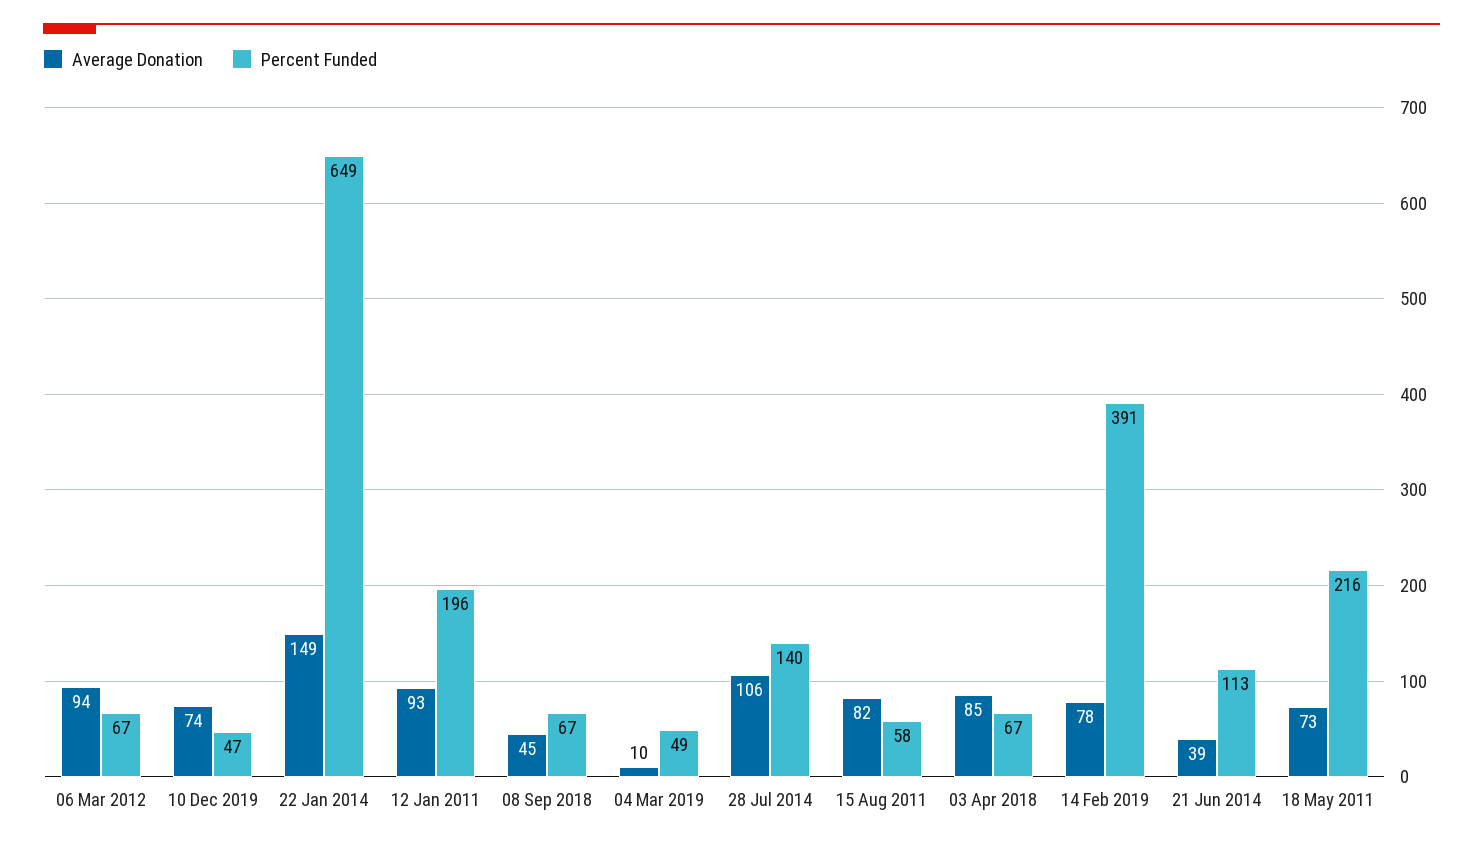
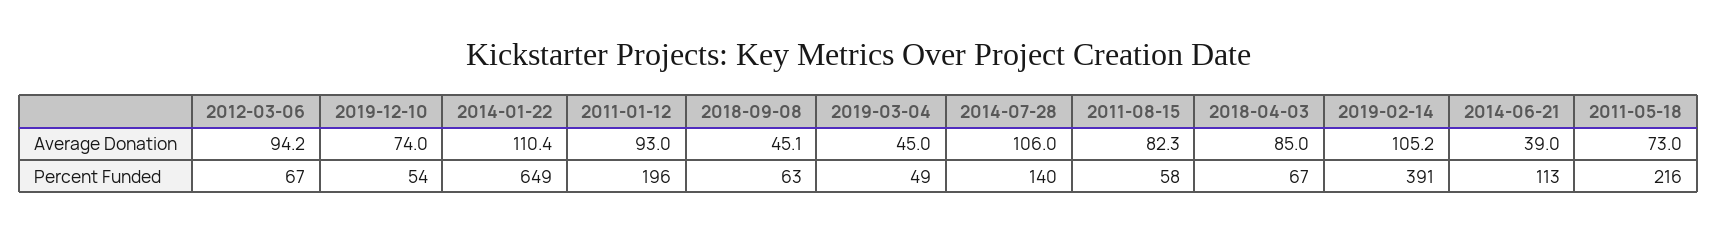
  {
    "Average Donation": {
      "06 Mar 2012": 94.2,
      "10 Dec 2019": 74,
-     "22 Jan 2014": 149,
+     "22 Jan 2014": 110.4,
      "12 Jan 2011": 93,
      "08 Sep 2018": 45.1,
-     "04 Mar 2019": 10,
+     "04 Mar 2019": 45,
      "28 Jul 2014": 106,
      "15 Aug 2011": 82.3,
      "03 Apr 2018": 85,
-     "14 Feb 2019": 78,
+     "14 Feb 2019": 105.2,
      "21 Jun 2014": 39,
      "18 May 2011": 73
    },
    "Percent Funded": {
      "06 Mar 2012": 67,
-     "10 Dec 2019": 47,
+     "10 Dec 2019": 54,
      "22 Jan 2014": 649,
      "12 Jan 2011": 196,
-     "08 Sep 2018": 67,
+     "08 Sep 2018": 63,
      "04 Mar 2019": 49,
      "28 Jul 2014": 140,
      "15 Aug 2011": 58,
      "03 Apr 2018": 67,
      "14 Feb 2019": 391,
      "21 Jun 2014": 113,
      "18 May 2011": 216
    }
  }

